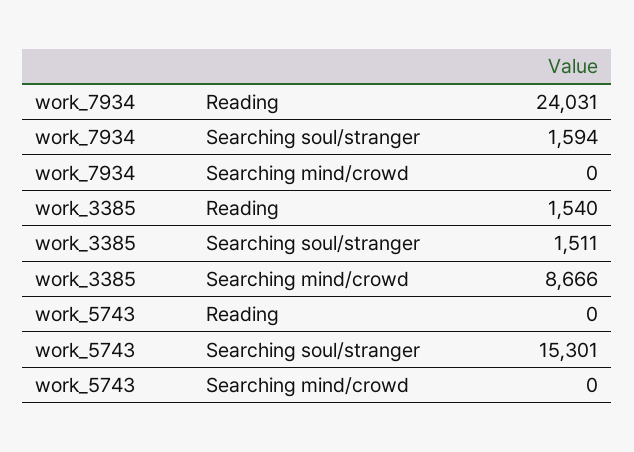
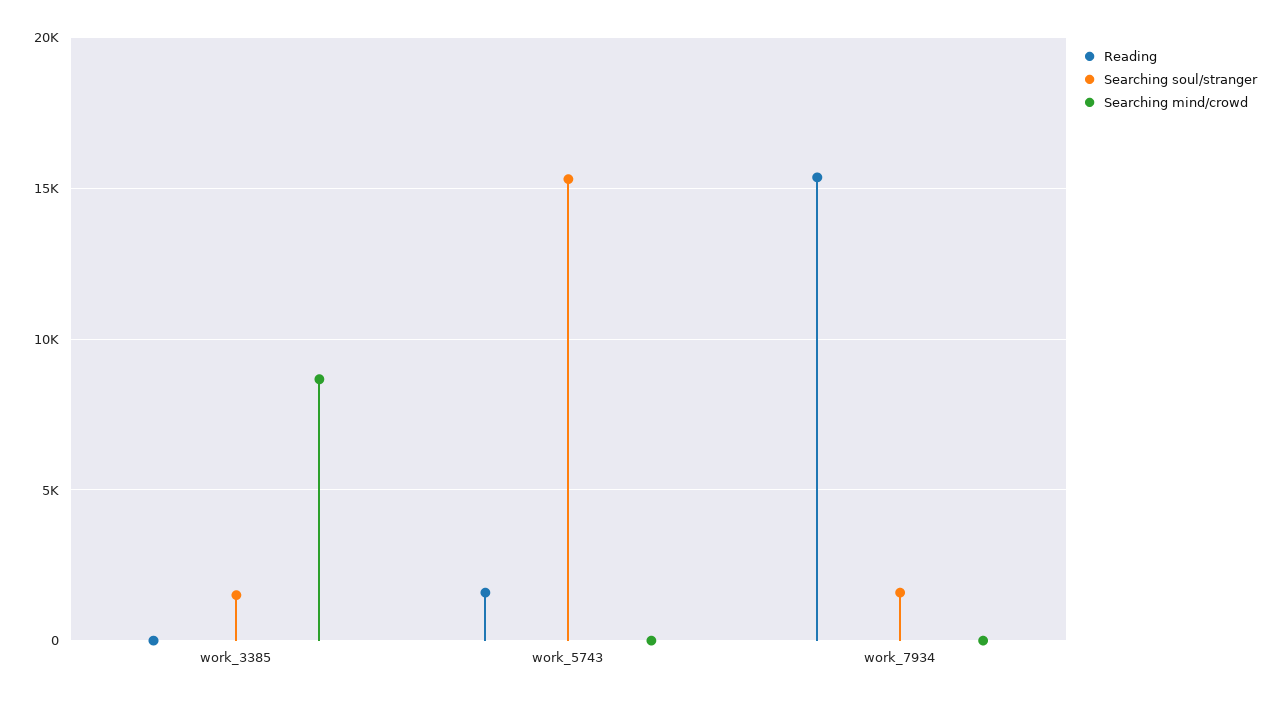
  {
    "Reading": {
-     "work_7934": 24031,
+     "work_7934": 15500,
-     "work_3385": 1540,
+     "work_3385": 0,
-     "work_5743": 0
+     "work_5743": 1500
    },
    "Searching soul/stranger": {
      "work_7934": 1594,
      "work_3385": 1511,
      "work_5743": 15301
    },
    "Searching mind/crowd": {
      "work_7934": 0,
      "work_3385": 8666,
      "work_5743": 0
    }
  }

